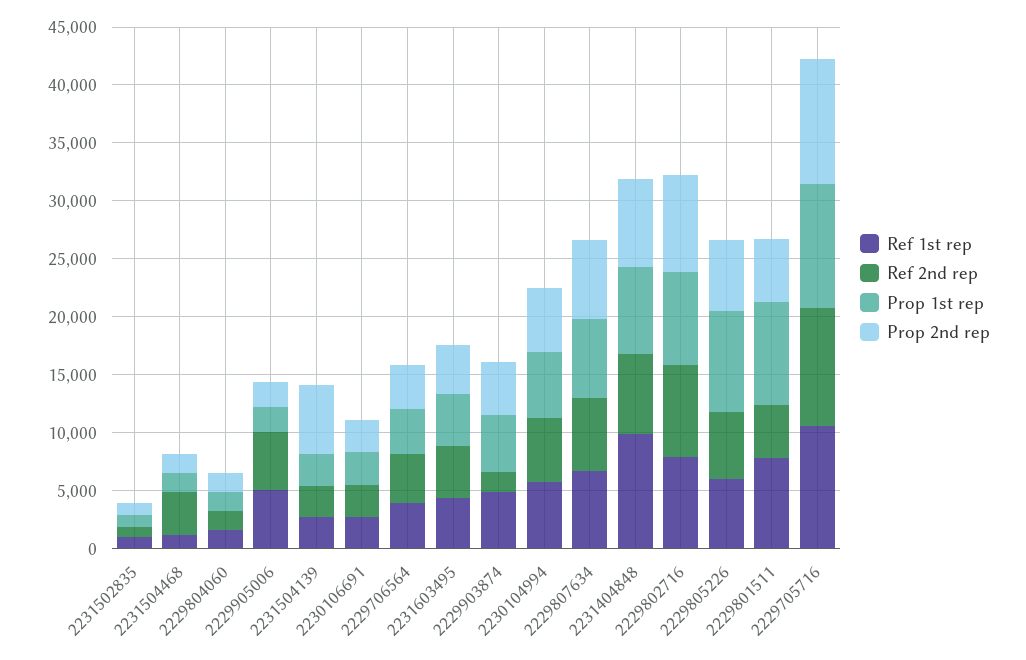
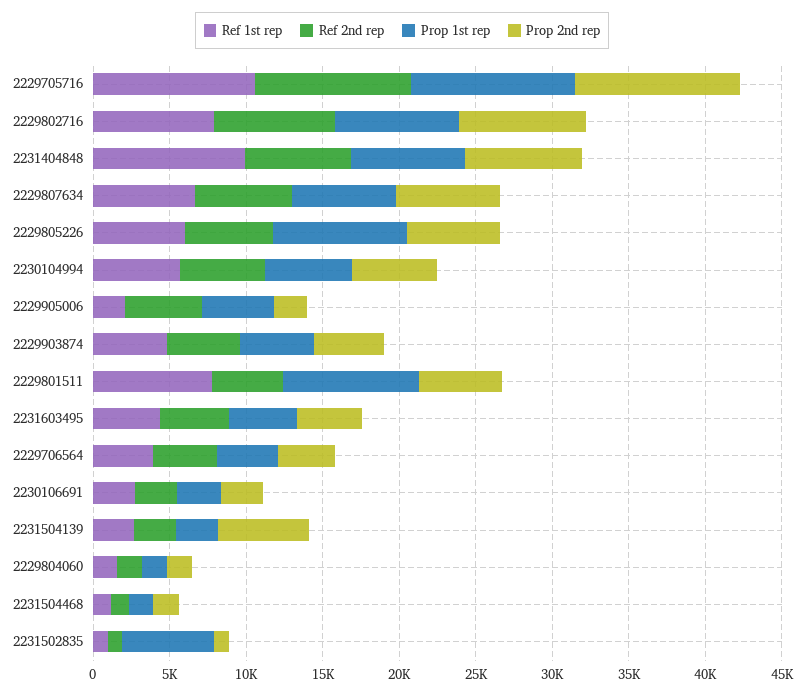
  {
    "Ref 1st rep": {
      "2231502835": 1000,
      "2231504468": 1000,
      "2229804060": 2000,
-     "2229905006": 5000,
+     "2229905006": 2000,
      "2231504139": 3000,
      "2230106691": 3000,
      "2229706564": 4000,
      "2231603495": 4000,
      "2229903874": 5000,
      "2230104994": 6000,
      "2229807634": 7000,
      "2231404848": 10000,
      "2229802716": 8000,
      "2229805226": 6000,
      "2229801511": 8000,
      "2229705716": 11000
    },
    "Ref 2nd rep": {
      "2231502835": 1000,
-     "2231504468": 4000,
+     "2231504468": 1000,
      "2229804060": 2000,
      "2229905006": 5000,
      "2231504139": 3000,
      "2230106691": 3000,
      "2229706564": 4000,
      "2231603495": 5000,
-     "2229903874": 2000,
+     "2229903874": 5000,
      "2230104994": 6000,
      "2229807634": 6000,
      "2231404848": 7000,
      "2229802716": 8000,
      "2229805226": 6000,
      "2229801511": 5000,
      "2229705716": 10000
    },
    "Prop 1st rep": {
-     "2231502835": 1000,
+     "2231502835": 6000,
      "2231504468": 2000,
      "2229804060": 2000,
-     "2229905006": 2000,
+     "2229905006": 5000,
      "2231504139": 3000,
      "2230106691": 3000,
      "2229706564": 4000,
      "2231603495": 4000,
      "2229903874": 5000,
      "2230104994": 6000,
      "2229807634": 7000,
      "2231404848": 7000,
      "2229802716": 8000,
      "2229805226": 9000,
      "2229801511": 9000,
      "2229705716": 11000
    },
    "Prop 2nd rep": {
      "2231502835": 1000,
      "2231504468": 2000,
      "2229804060": 2000,
      "2229905006": 2000,
      "2231504139": 6000,
      "2230106691": 3000,
      "2229706564": 4000,
      "2231603495": 4000,
      "2229903874": 5000,
      "2230104994": 6000,
      "2229807634": 7000,
      "2231404848": 8000,
      "2229802716": 8000,
      "2229805226": 6000,
      "2229801511": 5000,
      "2229705716": 11000
    }
  }

